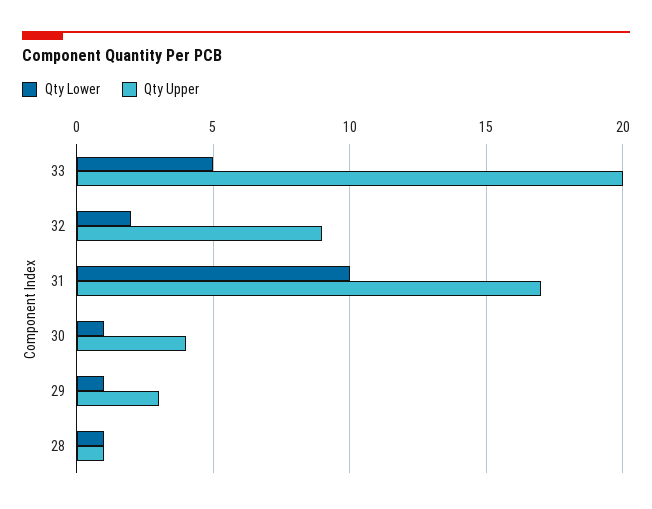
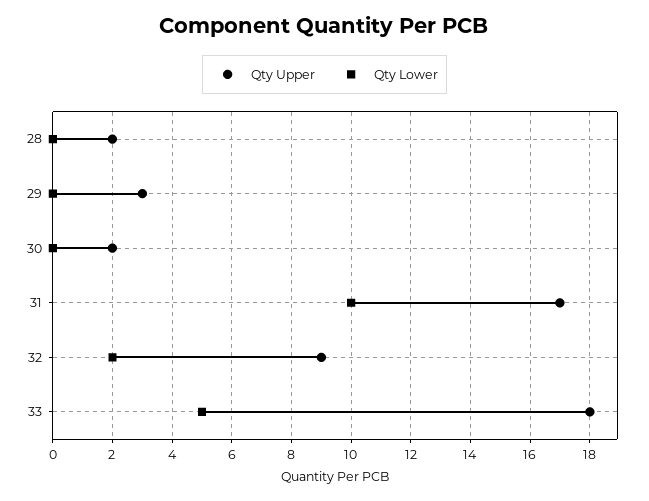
  {
    "Qty Lower": {
      "33": 5,
      "32": 2,
      "31": 10,
-     "30": 1,
+     "30": 0,
-     "29": 1,
+     "29": 0,
-     "28": 1
+     "28": 0
    },
    "Qty Upper": {
-     "33": 20,
+     "33": 18,
      "32": 9,
      "31": 17,
-     "30": 4,
+     "30": 2,
      "29": 3,
-     "28": 1
+     "28": 2
    }
  }

